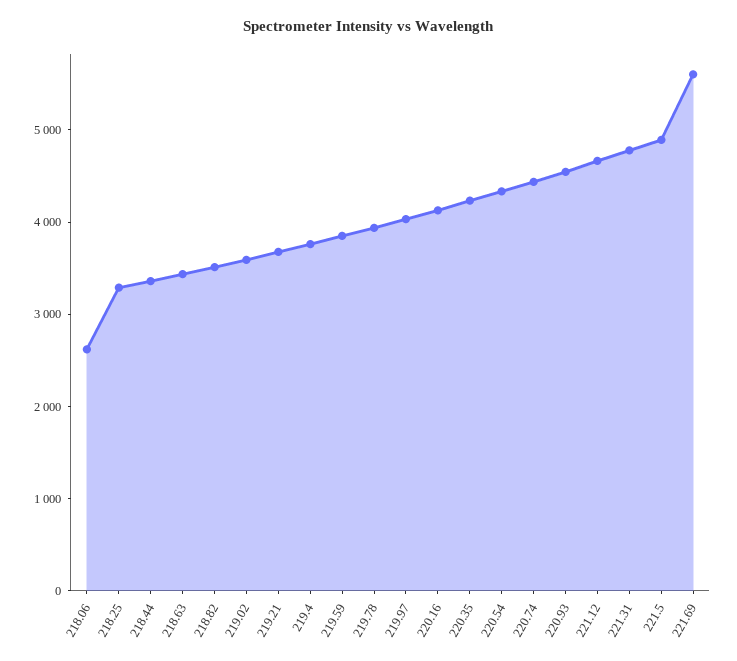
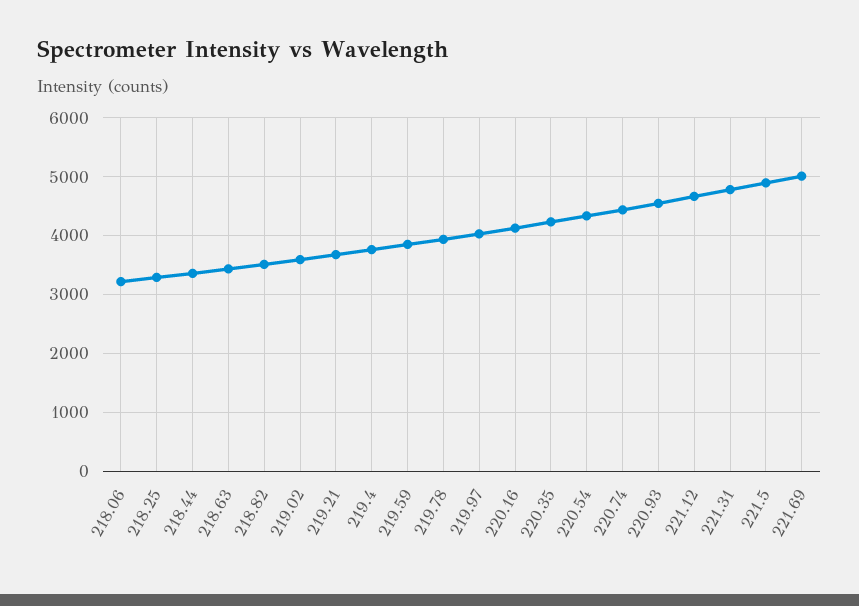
  {
-   "218.06": 2600,
+   "218.06": 3200,
    "218.25": 3200,
    "218.44": 3400,
    "218.63": 3400,
    "218.82": 3600,
    "219.02": 3600,
    "219.21": 3600,
    "219.4": 3800,
    "219.59": 3800,
    "219.78": 4000,
    "219.97": 4000,
    "220.16": 4200,
    "220.35": 4200,
    "220.54": 4400,
    "220.74": 4400,
    "220.93": 4600,
    "221.12": 4600,
    "221.31": 4800,
    "221.5": 4800,
-   "221.69": 5600
+   "221.69": 5000
  }

